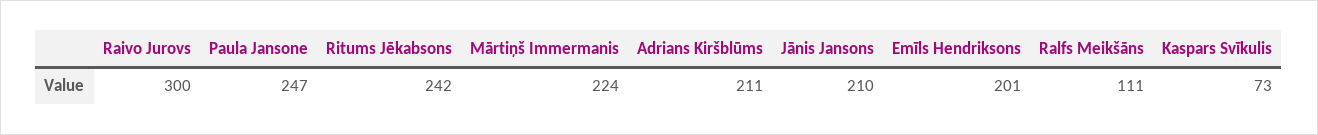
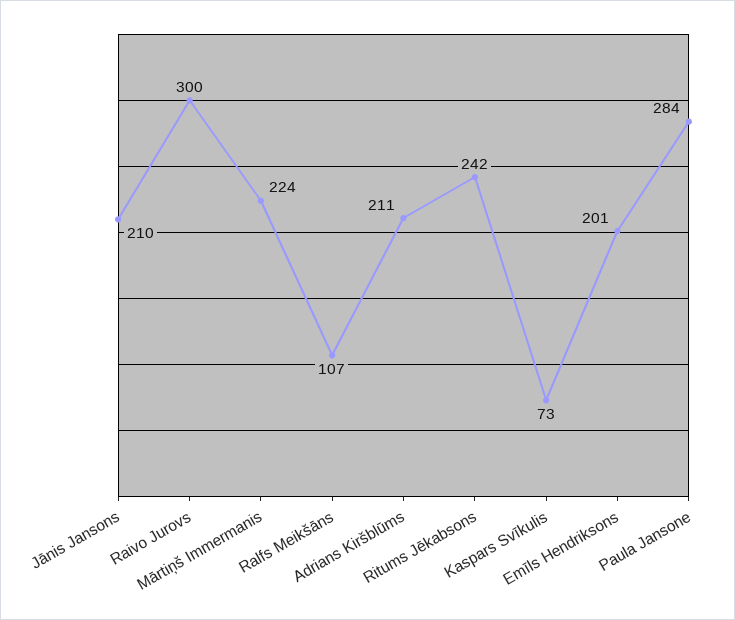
  {
    "Raivo Jurovs": 300,
-   "Paula Jansone": 247,
+   "Paula Jansone": 284,
    "Ritums Jēkabsons": 242,
    "Mārtiņš Immermanis": 224,
    "Adrians Kiršblūms": 211,
    "Jānis Jansons": 210,
    "Emīls Hendriksons": 201,
-   "Ralfs Meikšāns": 111,
+   "Ralfs Meikšāns": 107,
    "Kaspars Svīkulis": 73
  }

